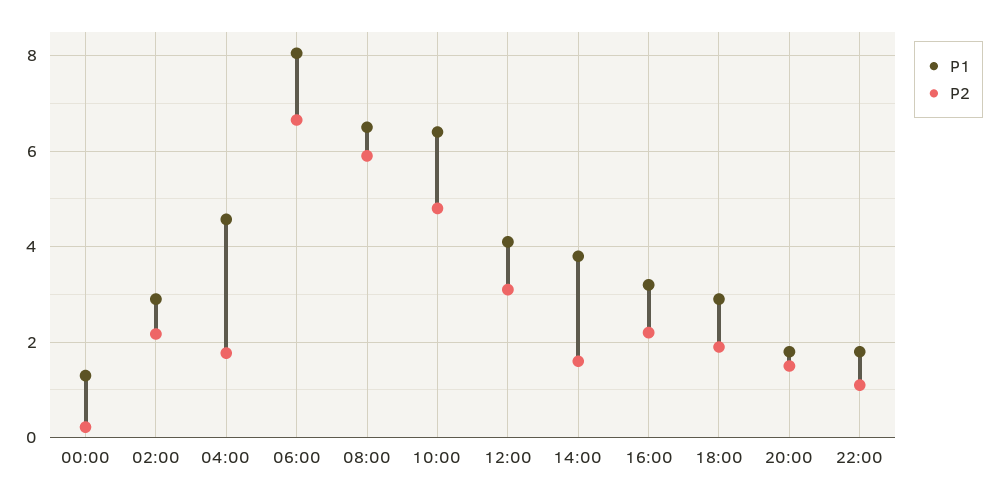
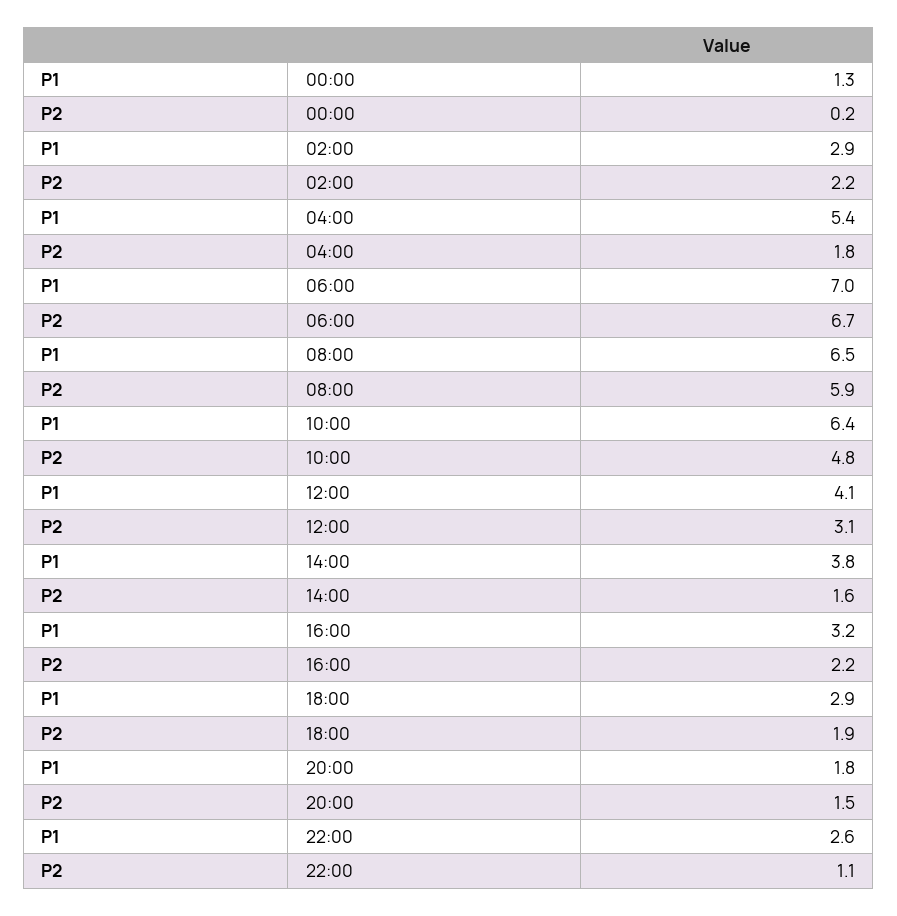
  {
    "P1": {
      "00:00": 1.3,
      "02:00": 2.9,
-     "04:00": 4.6,
+     "04:00": 5.4,
-     "06:00": 8,
+     "06:00": 7,
      "08:00": 6.5,
      "10:00": 6.4,
      "12:00": 4.1,
      "14:00": 3.8,
      "16:00": 3.2,
      "18:00": 2.9,
      "20:00": 1.8,
-     "22:00": 1.8
+     "22:00": 2.6
    },
    "P2": {
      "00:00": 0.2,
      "02:00": 2.2,
      "04:00": 1.8,
      "06:00": 6.7,
      "08:00": 5.9,
      "10:00": 4.8,
      "12:00": 3.1,
      "14:00": 1.6,
      "16:00": 2.2,
      "18:00": 1.9,
      "20:00": 1.5,
      "22:00": 1.1
    }
  }

